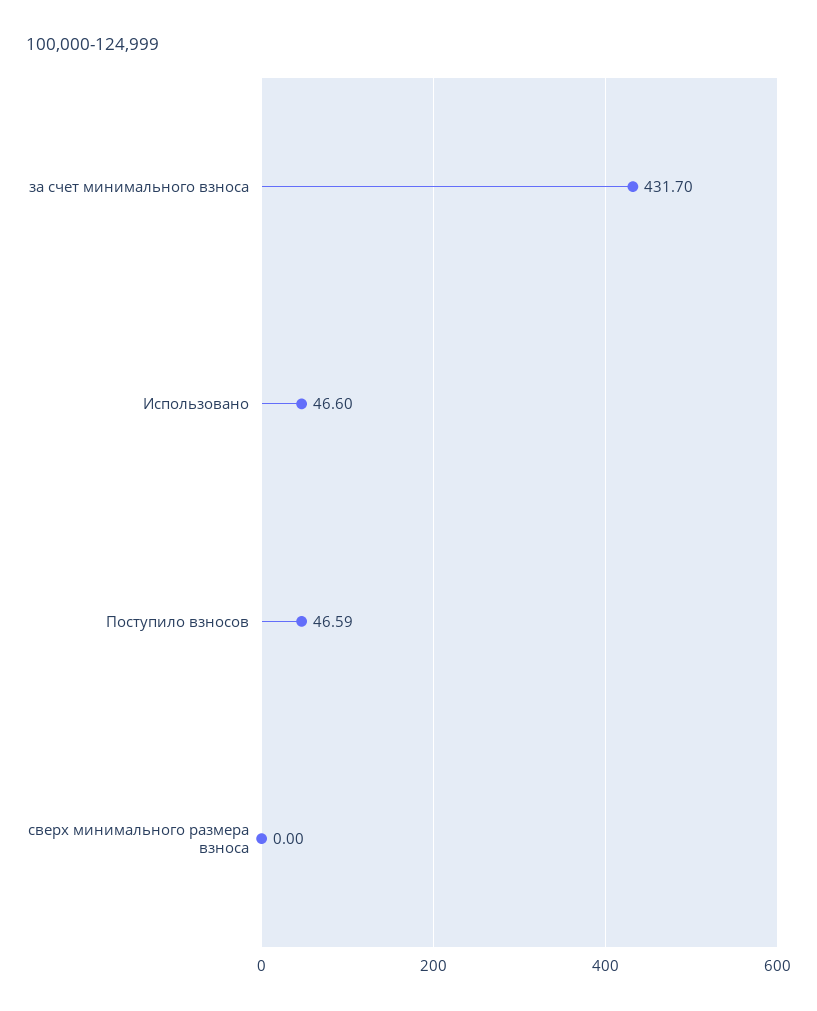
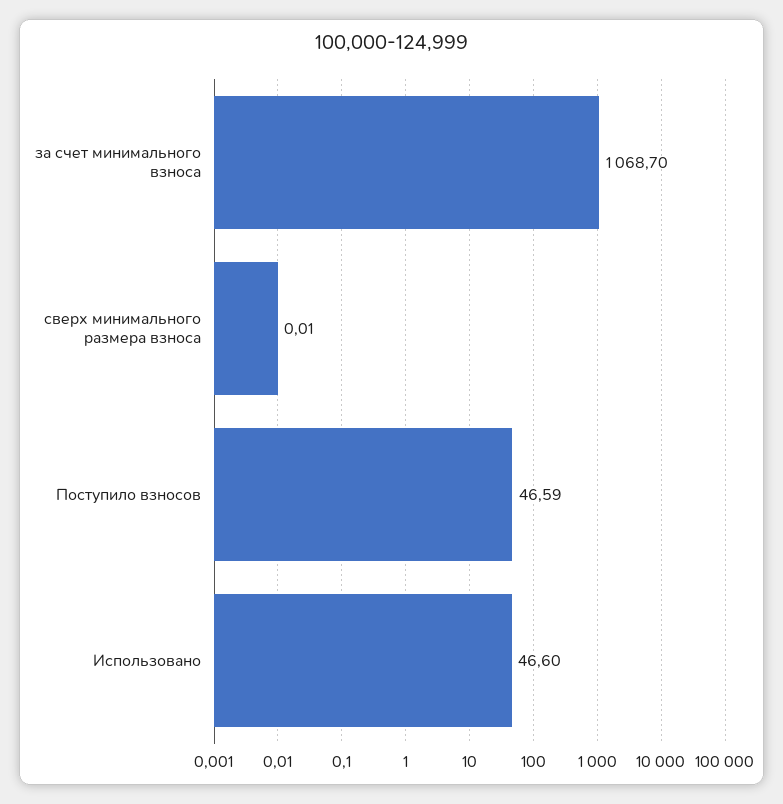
  {
-   "за счет минимального взноса": 431.7,
+   "за счет минимального взноса": 1068.7,
    "Использовано": 46.6,
    "Поступило взносов": 46.59,
-   "сверх минимального размера взноса": 0
+   "сверх минимального размера взноса": 0.01
  }

